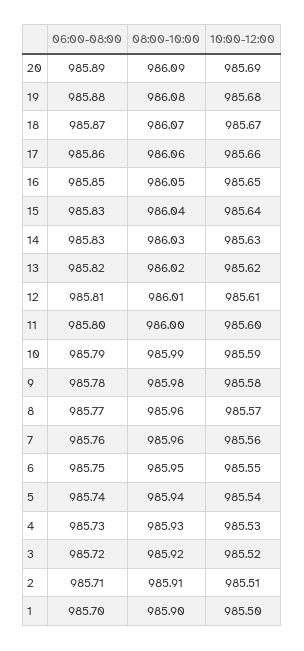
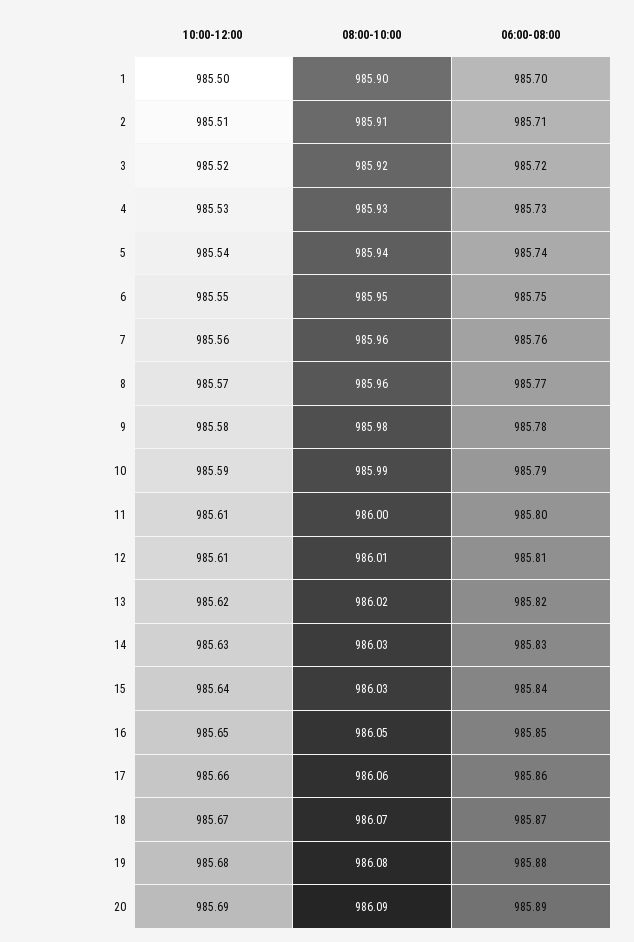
  {
    "06:00-08:00": {
      "20": 985.89,
      "19": 985.88,
      "18": 985.87,
      "17": 985.86,
      "16": 985.85,
-     "15": 985.83,
+     "15": 985.84,
      "14": 985.83,
      "13": 985.82,
      "12": 985.81,
      "11": 985.8,
      "10": 985.79,
      "9": 985.78,
      "8": 985.77,
      "7": 985.76,
      "6": 985.75,
      "5": 985.74,
      "4": 985.73,
      "3": 985.72,
      "2": 985.71,
      "1": 985.7
    },
    "08:00-10:00": {
      "20": 986.09,
      "19": 986.08,
      "18": 986.07,
      "17": 986.06,
      "16": 986.05,
-     "15": 986.04,
+     "15": 986.03,
      "14": 986.03,
      "13": 986.02,
      "12": 986.01,
      "11": 986,
      "10": 985.99,
      "9": 985.98,
      "8": 985.96,
      "7": 985.96,
      "6": 985.95,
      "5": 985.94,
      "4": 985.93,
      "3": 985.92,
      "2": 985.91,
      "1": 985.9
    },
    "10:00-12:00": {
      "20": 985.69,
      "19": 985.68,
      "18": 985.67,
      "17": 985.66,
      "16": 985.65,
      "15": 985.64,
      "14": 985.63,
      "13": 985.62,
      "12": 985.61,
-     "11": 985.6,
+     "11": 985.61,
      "10": 985.59,
      "9": 985.58,
      "8": 985.57,
      "7": 985.56,
      "6": 985.55,
      "5": 985.54,
      "4": 985.53,
      "3": 985.52,
      "2": 985.51,
      "1": 985.5
    }
  }

